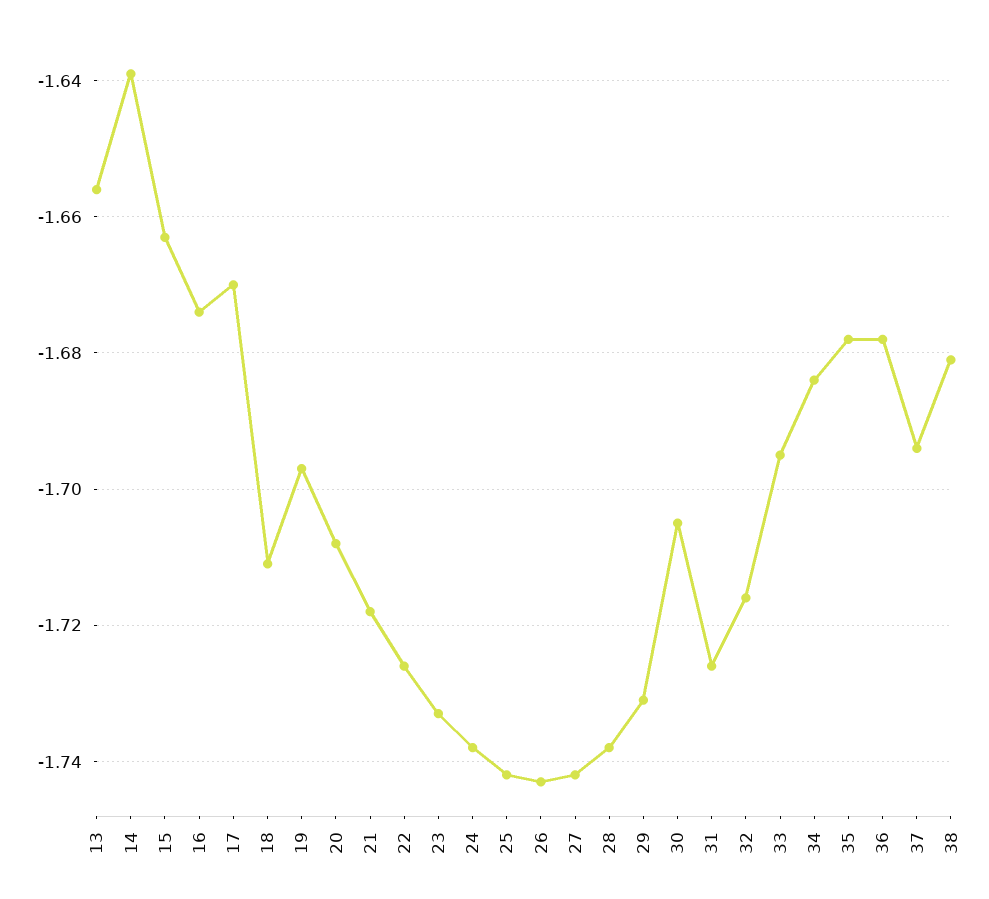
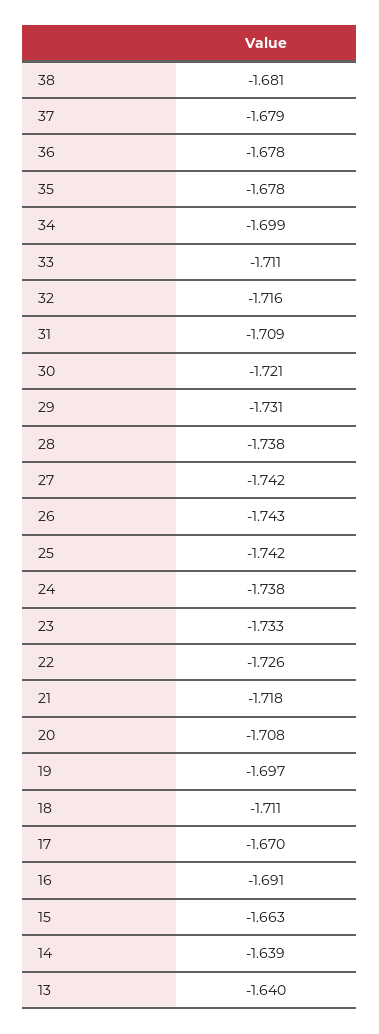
  {
-   "13": -1.655,
+   "13": -1.64,
    "14": -1.639,
    "15": -1.663,
-   "16": -1.675,
+   "16": -1.691,
    "17": -1.67,
    "18": -1.711,
    "19": -1.697,
    "20": -1.708,
    "21": -1.718,
    "22": -1.726,
    "23": -1.733,
    "24": -1.738,
    "25": -1.742,
    "26": -1.743,
    "27": -1.742,
    "28": -1.738,
    "29": -1.731,
-   "30": -1.705,
+   "30": -1.721,
-   "31": -1.725,
+   "31": -1.709,
    "32": -1.716,
-   "33": -1.695,
+   "33": -1.711,
-   "34": -1.685,
+   "34": -1.699,
    "35": -1.678,
    "36": -1.678,
-   "37": -1.695,
+   "37": -1.679,
    "38": -1.681
  }

